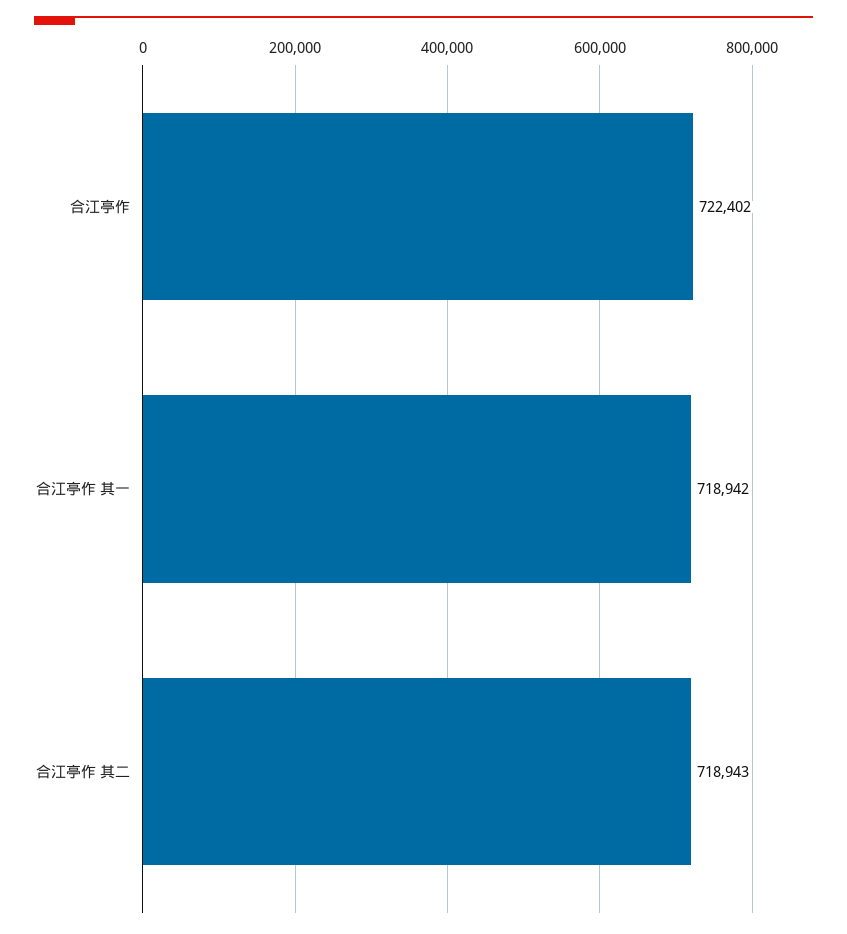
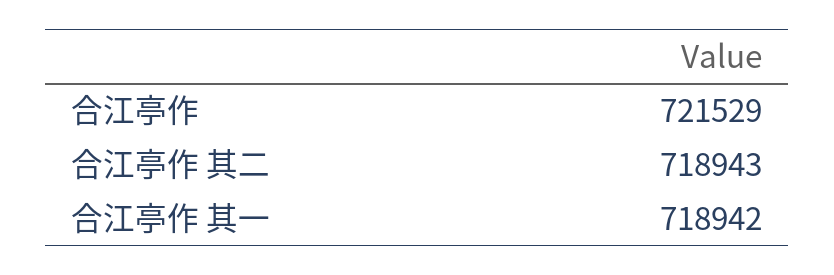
  {
-   "合江亭作": 722402,
+   "合江亭作": 721529,
    "合江亭作 其一": 718942,
    "合江亭作 其二": 718943
  }

